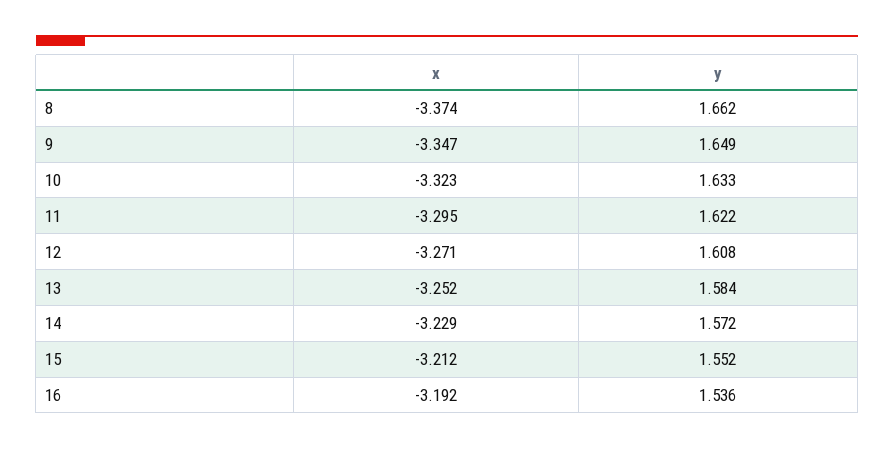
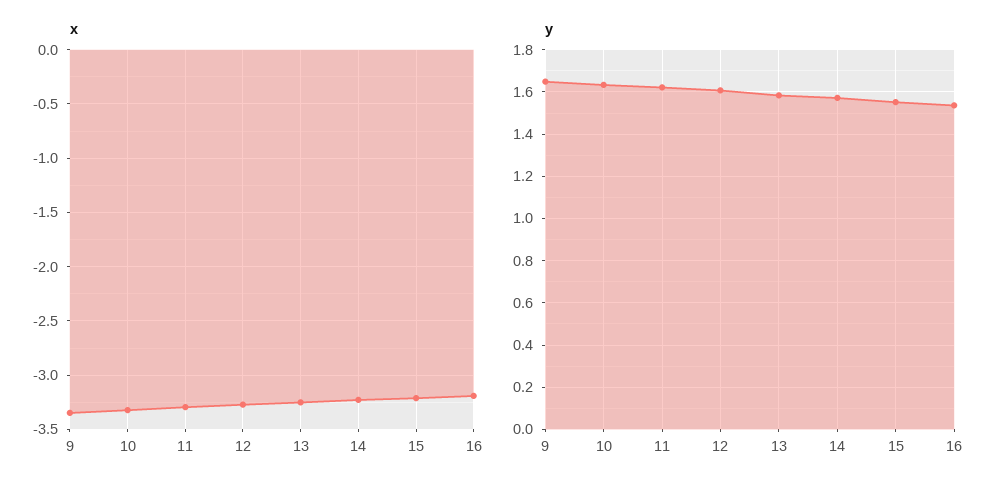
  {
    "x": {
-     "8": -3.374,
      "9": -3.347,
      "10": -3.323,
      "11": -3.295,
      "12": -3.271,
      "13": -3.252,
      "14": -3.229,
      "15": -3.212,
      "16": -3.192
    },
    "y": {
-     "8": 1.662,
      "9": 1.649,
      "10": 1.633,
      "11": 1.622,
      "12": 1.608,
      "13": 1.584,
      "14": 1.572,
      "15": 1.552,
      "16": 1.536
    }
  }

